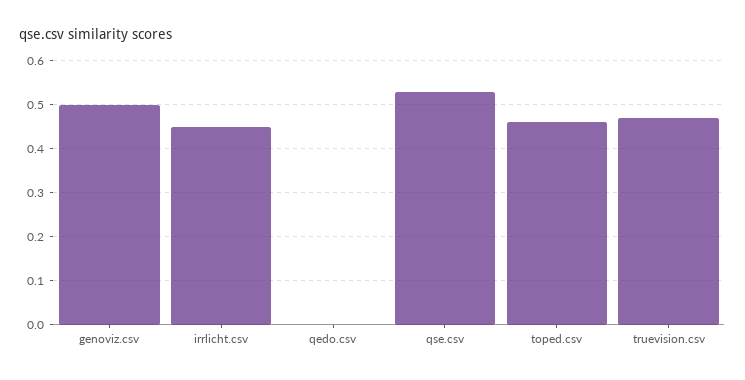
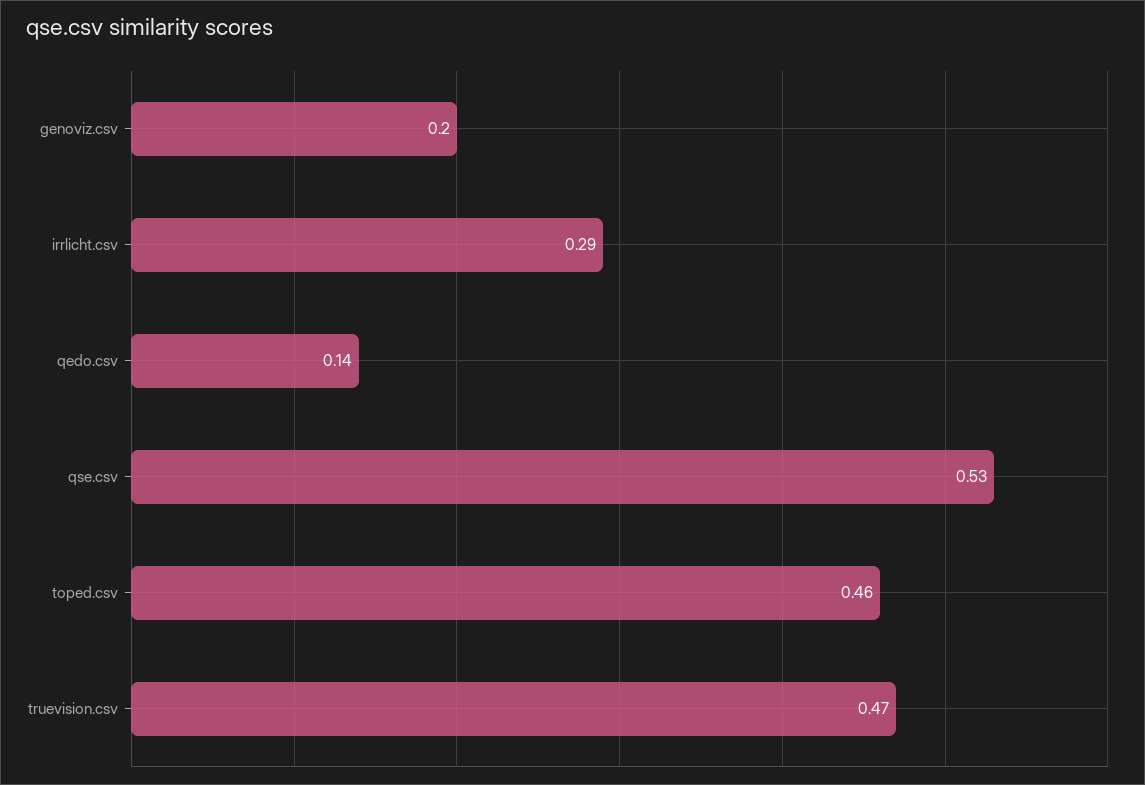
  {
-   "genoviz.csv": 0.5,
+   "genoviz.csv": 0.2,
-   "irrlicht.csv": 0.45,
+   "irrlicht.csv": 0.29,
-   "qedo.csv": 0,
+   "qedo.csv": 0.14,
    "qse.csv": 0.53,
    "toped.csv": 0.46,
    "truevision.csv": 0.47
  }

